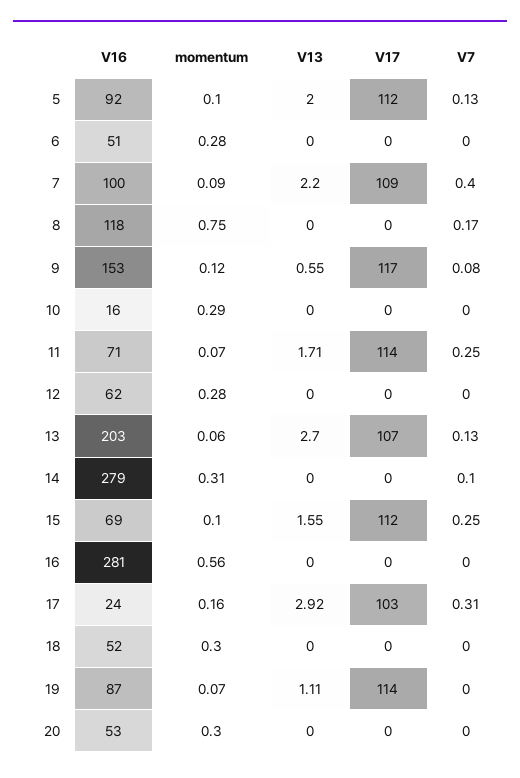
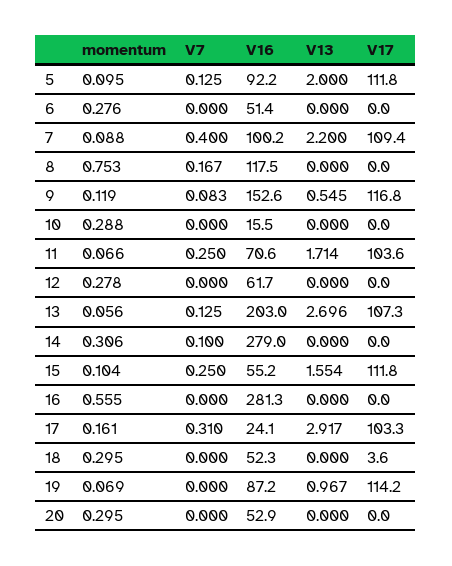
  {
    "V16": {
      "5": 92.2,
      "6": 51.4,
      "7": 100.2,
      "8": 117.5,
      "9": 152.6,
      "10": 15.5,
      "11": 70.6,
      "12": 61.7,
      "13": 203,
      "14": 279,
-     "15": 69,
+     "15": 55.2,
      "16": 281.3,
      "17": 24.1,
      "18": 52.3,
      "19": 87.2,
      "20": 52.9
    },
    "momentum": {
      "5": 0.095,
      "6": 0.276,
      "7": 0.088,
      "8": 0.753,
      "9": 0.119,
      "10": 0.288,
      "11": 0.066,
      "12": 0.278,
      "13": 0.056,
      "14": 0.306,
      "15": 0.104,
      "16": 0.555,
      "17": 0.161,
      "18": 0.295,
      "19": 0.069,
      "20": 0.295
    },
    "V13": {
      "5": 2,
      "6": 0,
      "7": 2.2,
      "8": 0,
      "9": 0.545,
      "10": 0,
      "11": 1.714,
      "12": 0,
      "13": 2.696,
      "14": 0,
      "15": 1.554,
      "16": 0,
      "17": 2.917,
      "18": 0,
-     "19": 1.11,
+     "19": 0.967,
      "20": 0
    },
    "V17": {
      "5": 111.8,
      "6": 0,
      "7": 109.4,
      "8": 0,
      "9": 116.8,
      "10": 0,
-     "11": 114,
+     "11": 103.6,
      "12": 0,
      "13": 107.3,
      "14": 0,
      "15": 111.8,
      "16": 0,
      "17": 103.3,
-     "18": 0,
+     "18": 3.6,
      "19": 114.2,
      "20": 0
    },
    "V7": {
      "5": 0.125,
      "6": 0,
      "7": 0.4,
      "8": 0.167,
      "9": 0.083,
      "10": 0,
      "11": 0.25,
      "12": 0,
      "13": 0.125,
      "14": 0.1,
      "15": 0.25,
      "16": 0,
      "17": 0.31,
      "18": 0,
      "19": 0,
      "20": 0
    }
  }

